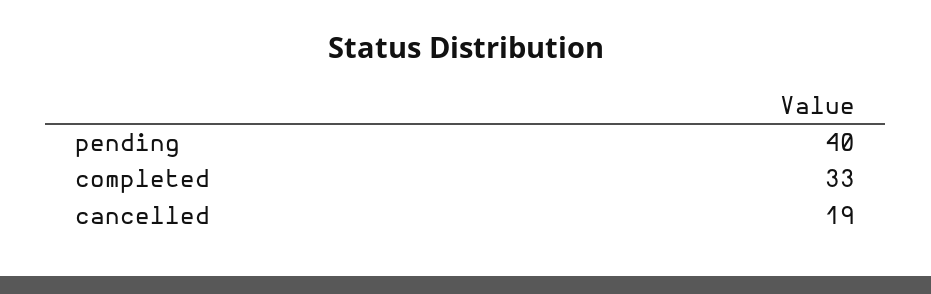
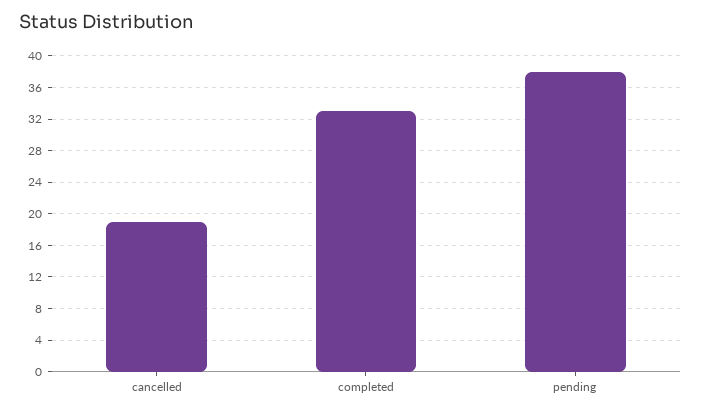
  {
-   "pending": 40,
+   "pending": 38,
    "completed": 33,
    "cancelled": 19
  }

